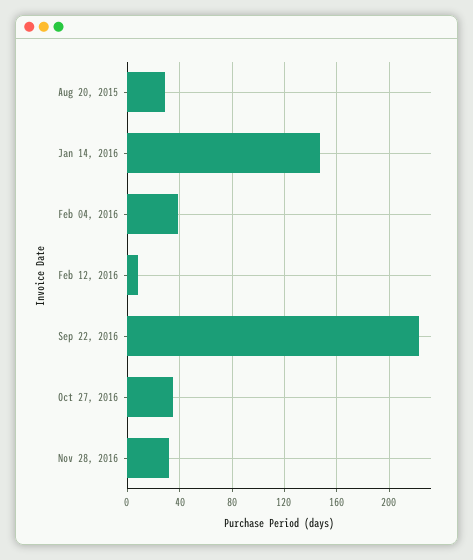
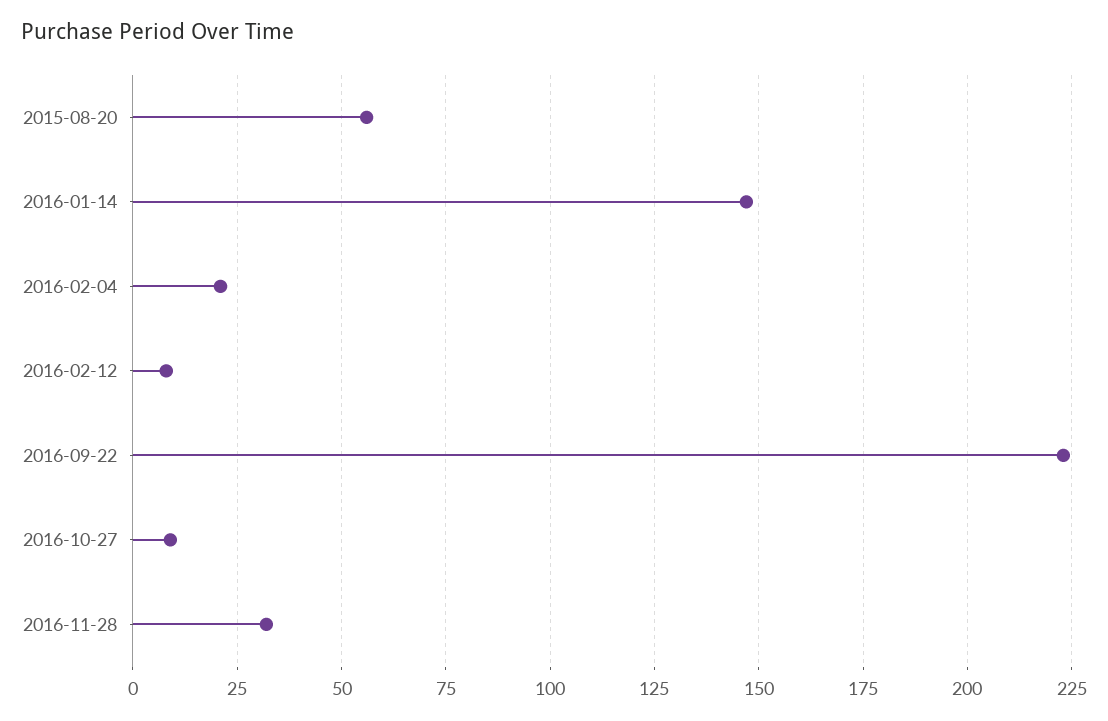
  {
-   "Aug 20, 2015": 30,
+   "Aug 20, 2015": 55,
    "Jan 14, 2016": 145,
-   "Feb 04, 2016": 40,
+   "Feb 04, 2016": 20,
    "Feb 12, 2016": 10,
    "Sep 22, 2016": 225,
-   "Oct 27, 2016": 35,
+   "Oct 27, 2016": 10,
    "Nov 28, 2016": 30
  }

